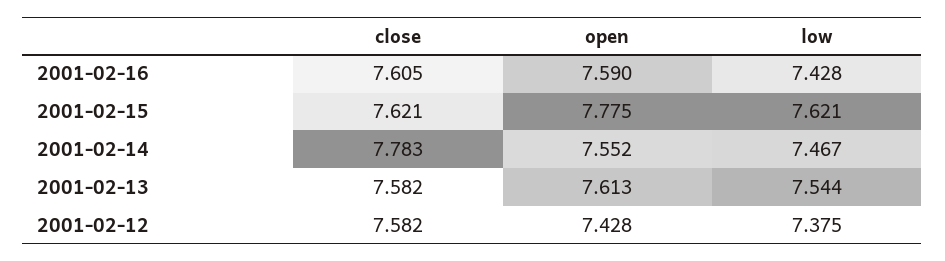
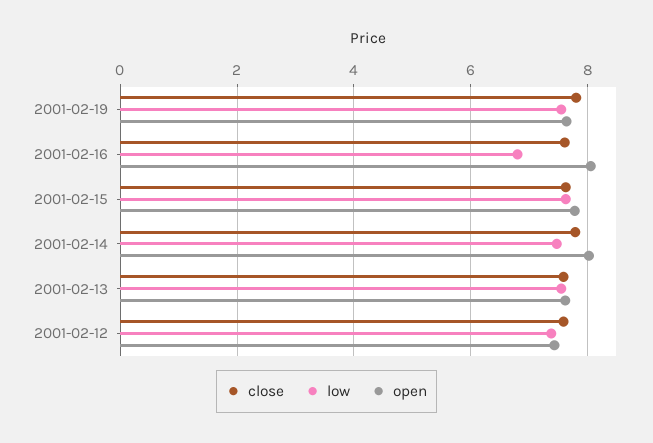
  {
    "close": {
      "2001-02-16": 7.605,
      "2001-02-15": 7.621,
      "2001-02-14": 7.783,
      "2001-02-13": 7.582,
-     "2001-02-12": 7.582
+     "2001-02-12": 7.582,
+     "2001-02-19": 7.8
    },
    "open": {
-     "2001-02-16": 7.59,
+     "2001-02-16": 8,
      "2001-02-15": 7.775,
-     "2001-02-14": 7.552,
+     "2001-02-14": 8,
      "2001-02-13": 7.613,
-     "2001-02-12": 7.428
+     "2001-02-12": 7.428,
+     "2001-02-19": 7.6
    },
    "low": {
-     "2001-02-16": 7.428,
+     "2001-02-16": 6.8,
      "2001-02-15": 7.621,
      "2001-02-14": 7.467,
      "2001-02-13": 7.544,
-     "2001-02-12": 7.375
+     "2001-02-12": 7.375,
+     "2001-02-19": 7.6
    }
  }

